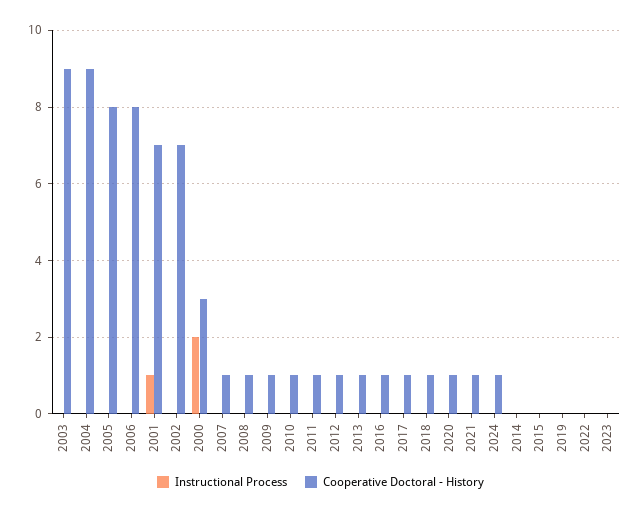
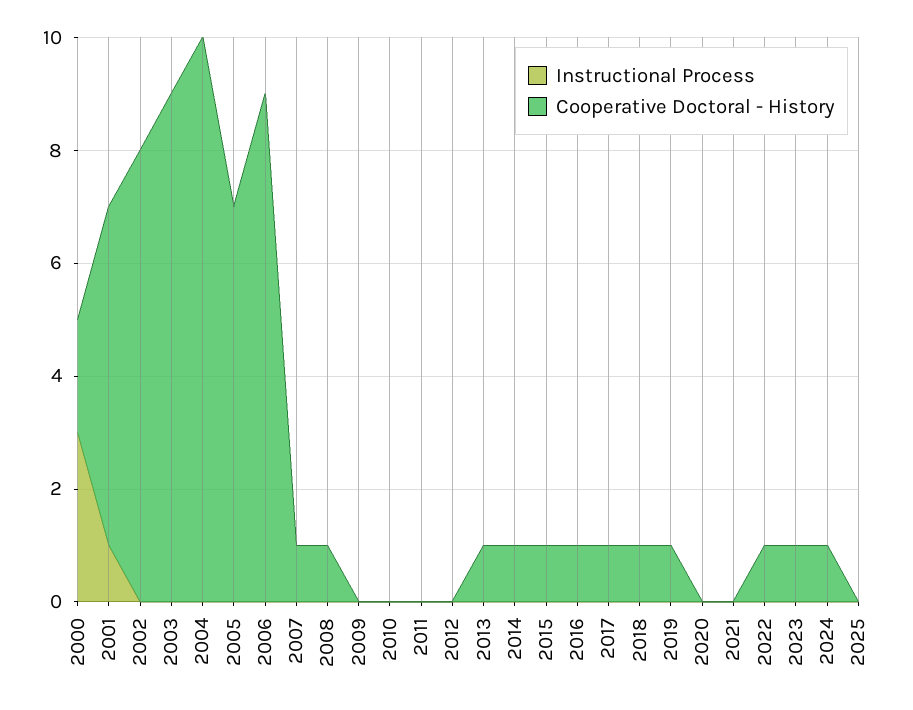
  {
    "Instructional Process": {
      "2003": 0,
      "2004": 0,
      "2005": 0,
      "2006": 0,
      "2001": 1,
      "2002": 0,
-     "2000": 2,
+     "2000": 3,
      "2007": 0,
      "2008": 0,
      "2009": 0,
      "2010": 0,
      "2011": 0,
      "2012": 0,
      "2013": 0,
      "2016": 0,
      "2017": 0,
      "2018": 0,
      "2020": 0,
      "2021": 0,
      "2024": 0,
      "2014": 0,
      "2015": 0,
      "2019": 0,
      "2022": 0,
-     "2023": 0
+     "2023": 0,
+     "2025": 0
    },
    "Cooperative Doctoral - History": {
      "2003": 9,
-     "2004": 9,
+     "2004": 10,
-     "2005": 8,
+     "2005": 7,
-     "2006": 8,
+     "2006": 9,
-     "2001": 7,
+     "2001": 6,
-     "2002": 7,
+     "2002": 8,
-     "2000": 3,
+     "2000": 2,
      "2007": 1,
      "2008": 1,
-     "2009": 1,
+     "2009": 0,
-     "2010": 1,
+     "2010": 0,
-     "2011": 1,
+     "2011": 0,
-     "2012": 1,
+     "2012": 0,
      "2013": 1,
      "2016": 1,
      "2017": 1,
      "2018": 1,
-     "2020": 1,
+     "2020": 0,
-     "2021": 1,
+     "2021": 0,
      "2024": 1,
-     "2014": 0,
+     "2014": 1,
-     "2015": 0,
+     "2015": 1,
-     "2019": 0,
+     "2019": 1,
-     "2022": 0,
+     "2022": 1,
-     "2023": 0
+     "2023": 1,
+     "2025": 0
    }
  }

